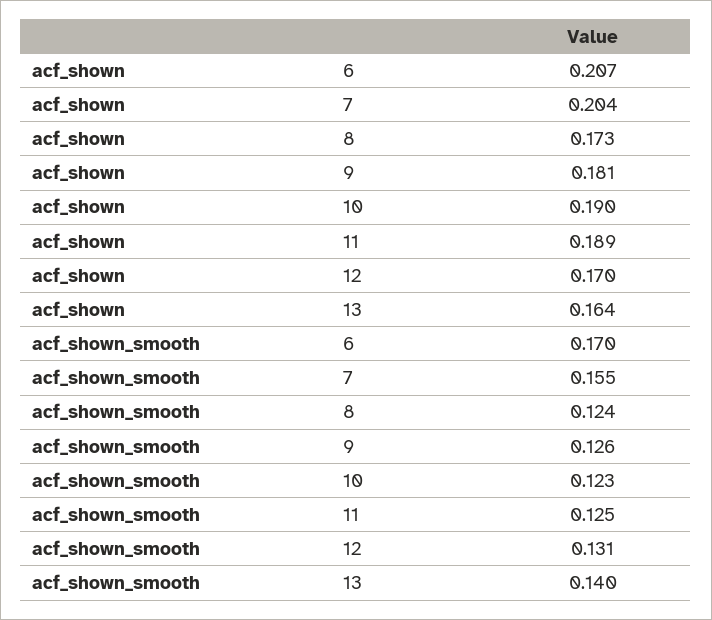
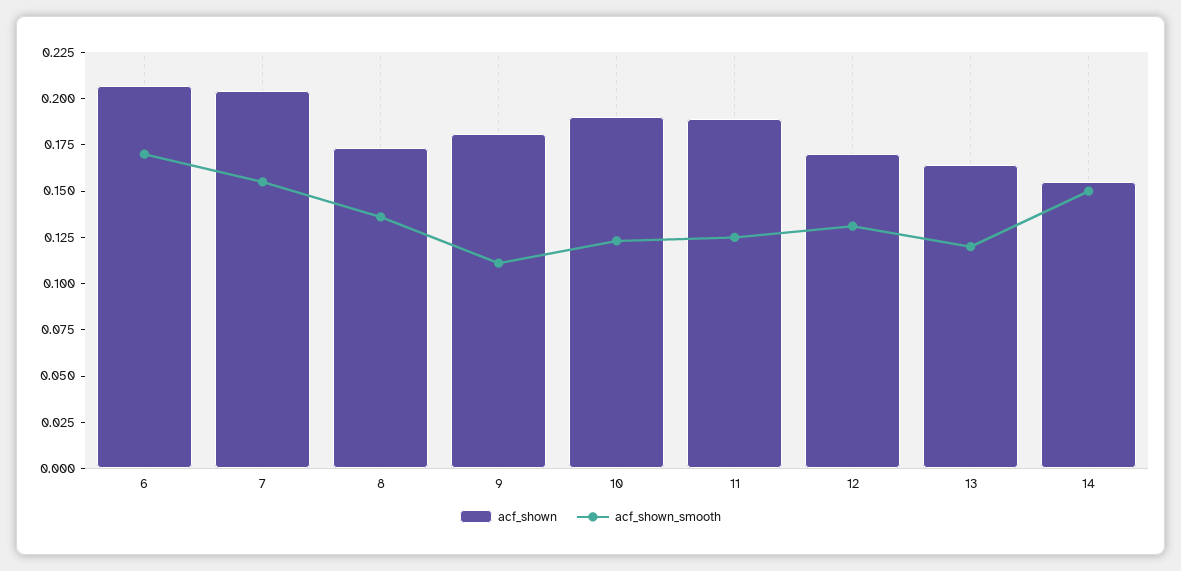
  {
    "acf_shown": {
      "6": 0.207,
      "7": 0.204,
      "8": 0.173,
      "9": 0.181,
      "10": 0.19,
      "11": 0.189,
      "12": 0.17,
-     "13": 0.164
+     "13": 0.164,
+     "14": 0.155
    },
    "acf_shown_smooth": {
      "6": 0.17,
      "7": 0.155,
-     "8": 0.124,
+     "8": 0.135,
-     "9": 0.126,
+     "9": 0.11,
      "10": 0.123,
      "11": 0.125,
      "12": 0.131,
-     "13": 0.14
+     "13": 0.12,
+     "14": 0.15
    }
  }

